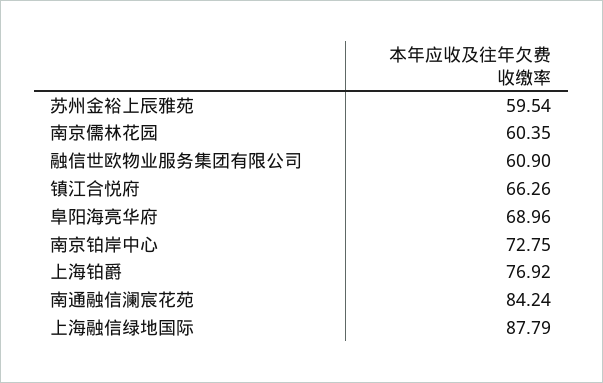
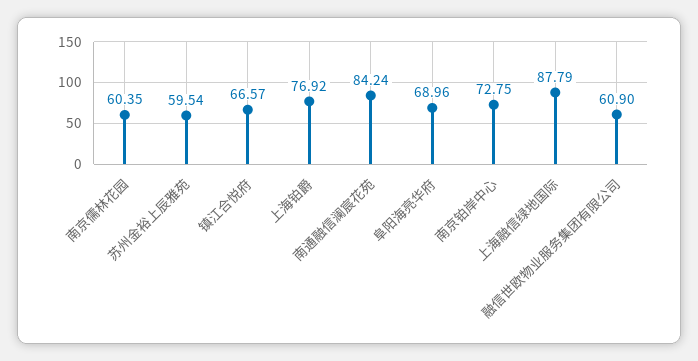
  {
    "苏州金裕上辰雅苑": 59.54,
    "南京儒林花园": 60.35,
    "融信世欧物业服务集团有限公司": 60.9,
-   "镇江合悦府": 66.26,
+   "镇江合悦府": 66.57,
    "阜阳海亮华府": 68.96,
    "南京铂岸中心": 72.75,
    "上海铂爵": 76.92,
    "南通融信澜宸花苑": 84.24,
    "上海融信绿地国际": 87.79
  }

